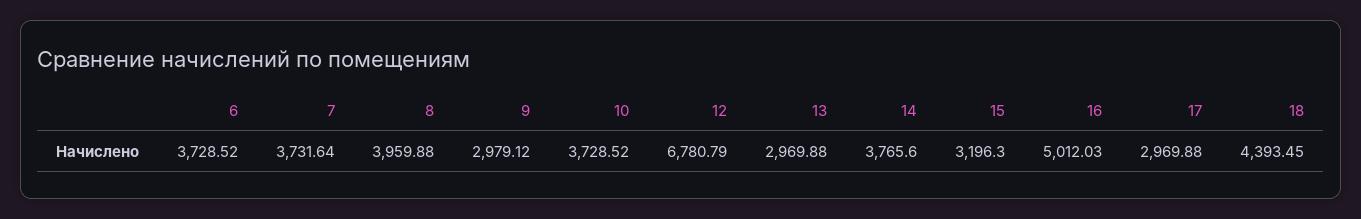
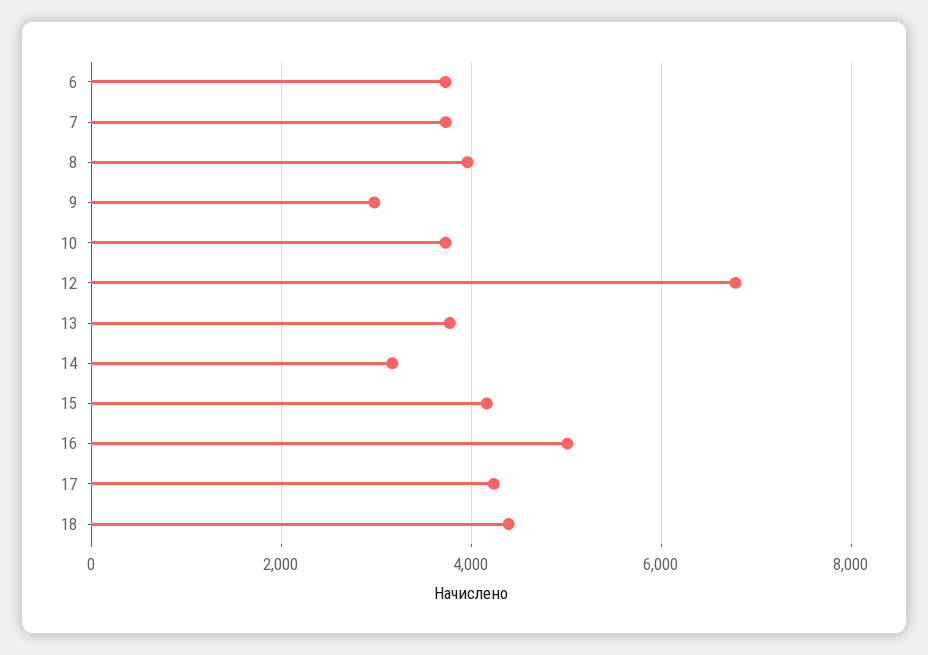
  {
    "6": 3728.52,
    "7": 3731.64,
    "8": 3959.88,
    "9": 2979.12,
    "10": 3728.52,
    "12": 6780.79,
-   "13": 2969.88,
+   "13": 3800,
-   "14": 3765.6,
+   "14": 3200,
-   "15": 3196.3,
+   "15": 4200,
    "16": 5012.03,
-   "17": 2969.88,
+   "17": 4200,
    "18": 4393.45
  }

